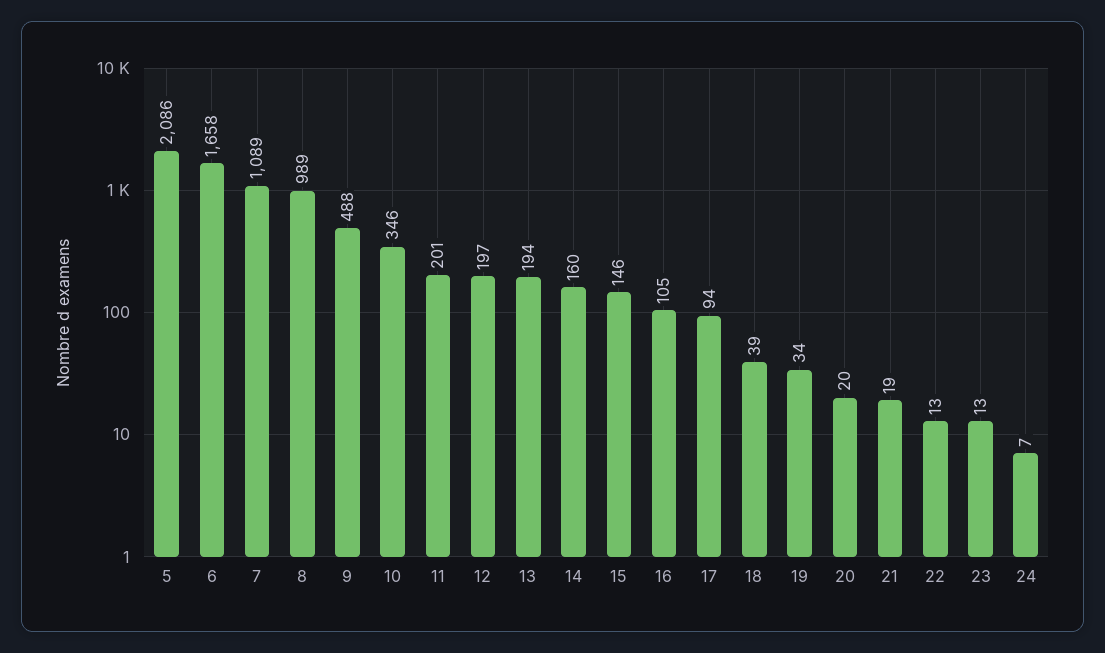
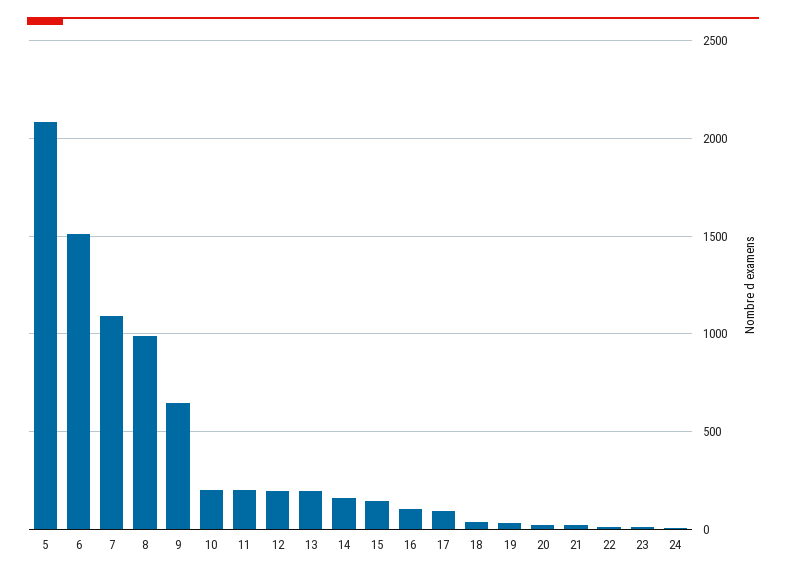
  {
    "5": 2086,
-   "6": 1658,
+   "6": 1500,
    "7": 1089,
    "8": 989,
-   "9": 488,
+   "9": 650,
-   "10": 346,
+   "10": 200,
    "11": 201,
    "12": 197,
    "13": 194,
    "14": 160,
    "15": 146,
    "16": 105,
    "17": 94,
    "18": 39,
    "19": 34,
    "20": 20,
    "21": 19,
    "22": 13,
    "23": 13,
    "24": 7
  }

